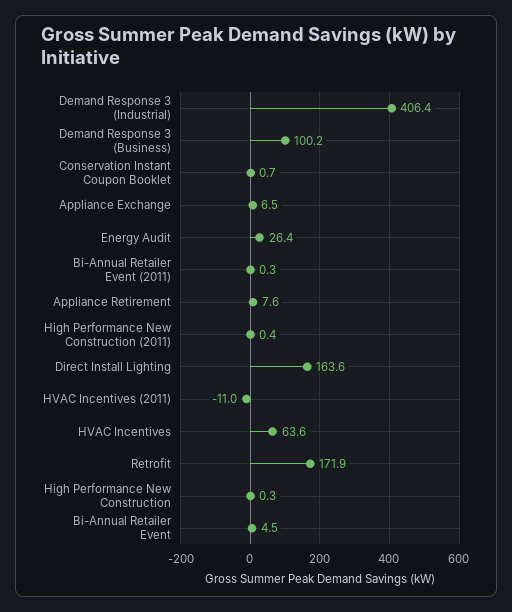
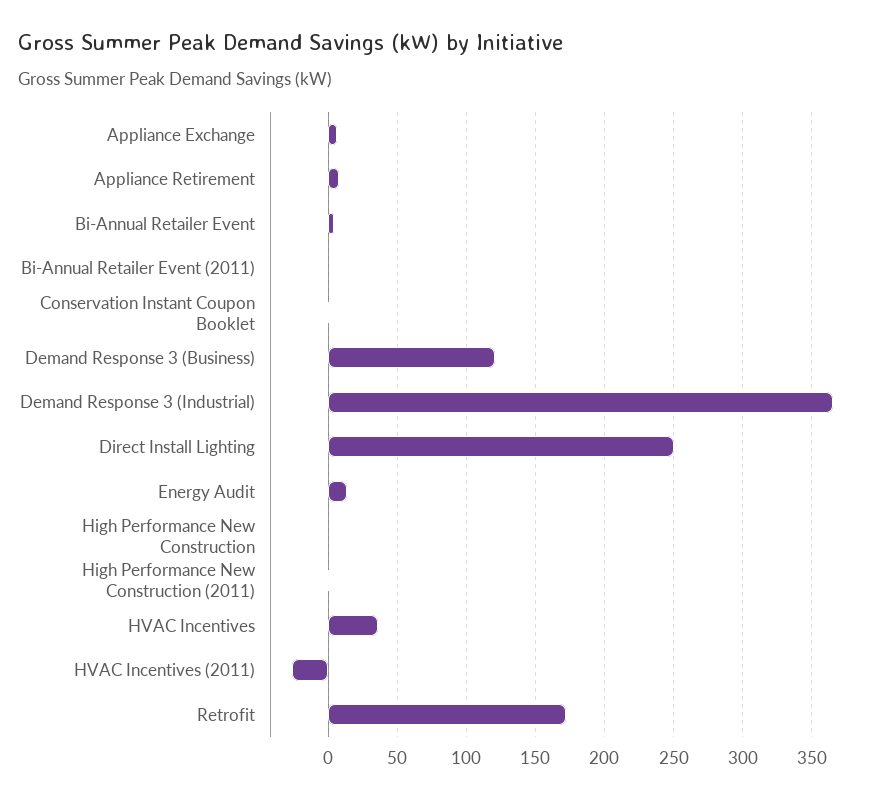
  {
-   "Demand Response 3 (Industrial)": 406.4,
+   "Demand Response 3 (Industrial)": 365,
-   "Demand Response 3 (Business)": 100.2,
+   "Demand Response 3 (Business)": 120,
    "Conservation Instant Coupon Booklet": 0.7,
    "Appliance Exchange": 6.5,
-   "Energy Audit": 26.4,
+   "Energy Audit": 15,
    "Bi-Annual Retailer Event (2011)": 0.3,
    "Appliance Retirement": 7.6,
    "High Performance New Construction (2011)": 0.4,
-   "Direct Install Lighting": 163.6,
+   "Direct Install Lighting": 250,
-   "HVAC Incentives (2011)": -11,
+   "HVAC Incentives (2011)": -25,
-   "HVAC Incentives": 63.6,
+   "HVAC Incentives": 35,
    "Retrofit": 171.9,
    "High Performance New Construction": 0.3,
    "Bi-Annual Retailer Event": 4.5
  }

